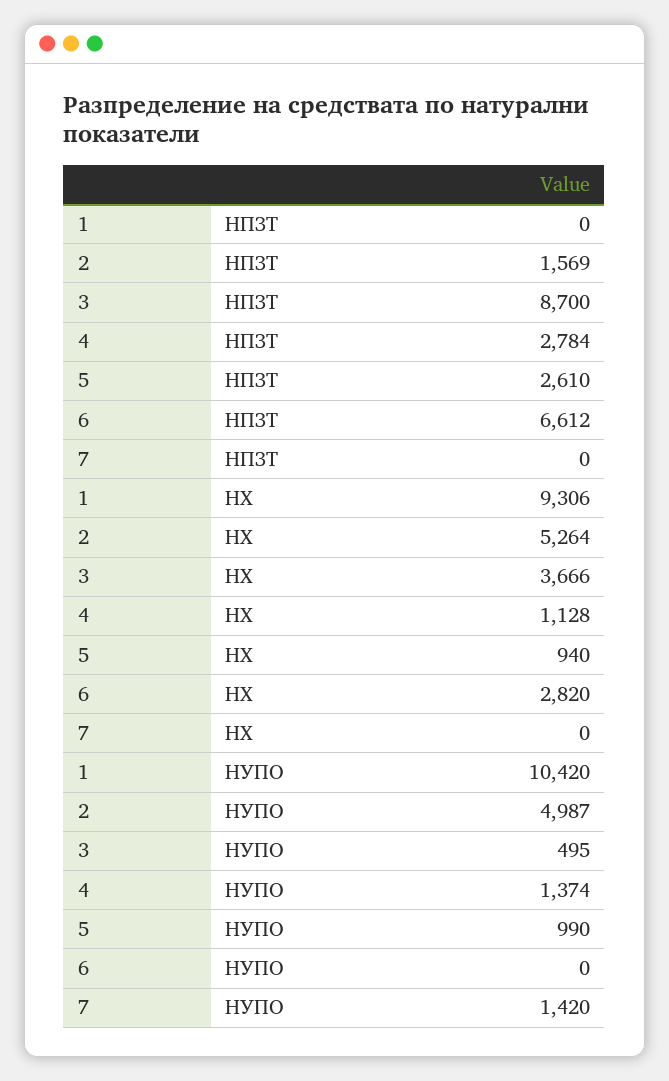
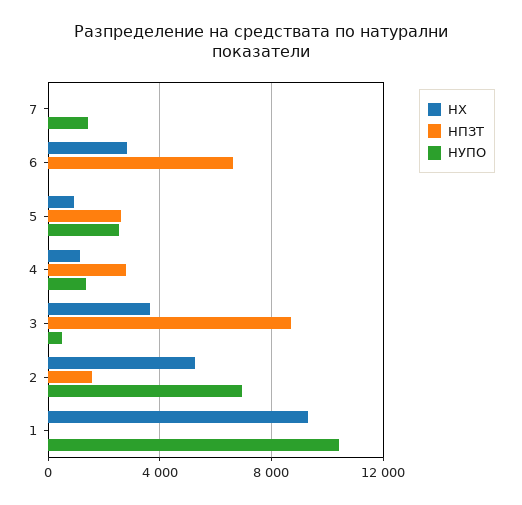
  {
    "НПЗТ": {
      "1": 0,
      "2": 1569,
      "3": 8700,
      "4": 2784,
      "5": 2610,
      "6": 6612,
      "7": 0
    },
    "НХ": {
      "1": 9306,
      "2": 5264,
      "3": 3666,
      "4": 1128,
      "5": 940,
      "6": 2820,
      "7": 0
    },
    "НУПО": {
      "1": 10420,
-     "2": 4987,
+     "2": 7000,
      "3": 495,
      "4": 1374,
-     "5": 990,
+     "5": 2500,
      "6": 0,
      "7": 1420
    }
  }

